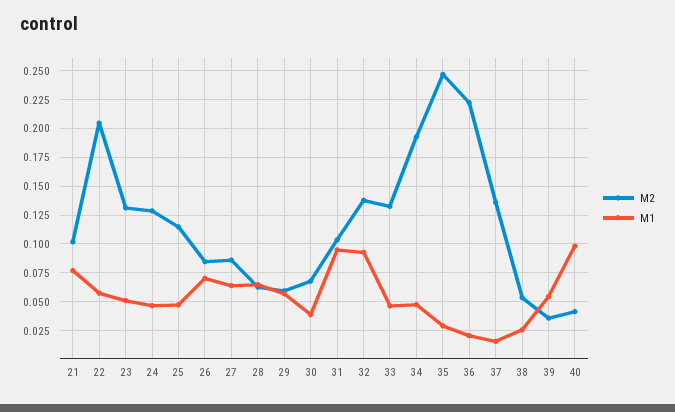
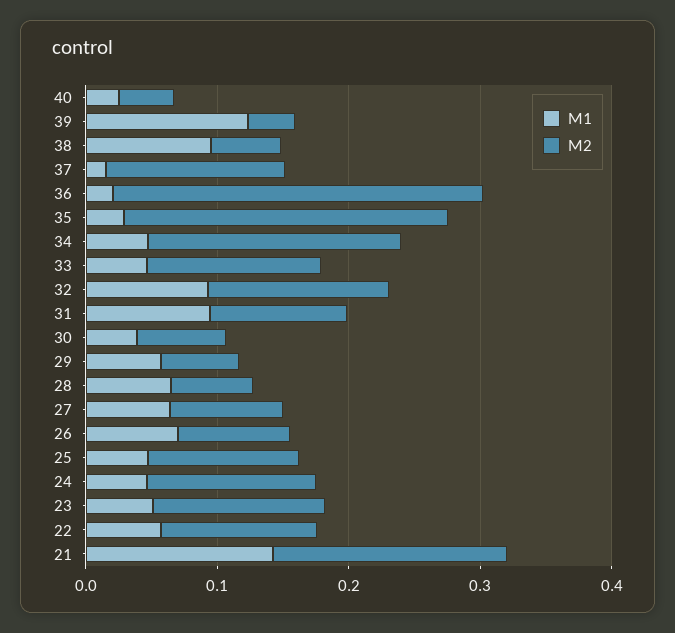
  {
    "M2": {
-     "21": 0.1,
+     "21": 0.18,
-     "22": 0.2,
+     "22": 0.12,
      "23": 0.14,
      "24": 0.12,
      "25": 0.12,
      "26": 0.08,
      "27": 0.08,
      "28": 0.06,
      "29": 0.06,
      "30": 0.06,
      "31": 0.1,
      "32": 0.14,
      "33": 0.14,
      "34": 0.2,
      "35": 0.24,
-     "36": 0.225,
+     "36": 0.28,
      "37": 0.14,
      "38": 0.06,
      "39": 0.04,
      "40": 0.04
    },
    "M1": {
-     "21": 0.075,
+     "21": 0.14,
      "22": 0.06,
      "23": 0.06,
      "24": 0.04,
      "25": 0.04,
      "26": 0.08,
      "27": 0.06,
      "28": 0.06,
      "29": 0.06,
      "30": 0.04,
      "31": 0.1,
      "32": 0.1,
      "33": 0.04,
      "34": 0.04,
      "35": 0.02,
      "36": 0.02,
      "37": 0.02,
-     "38": 0.025,
+     "38": 0.1,
-     "39": 0.05,
+     "39": 0.12,
-     "40": 0.1
+     "40": 0.02
    }
  }

